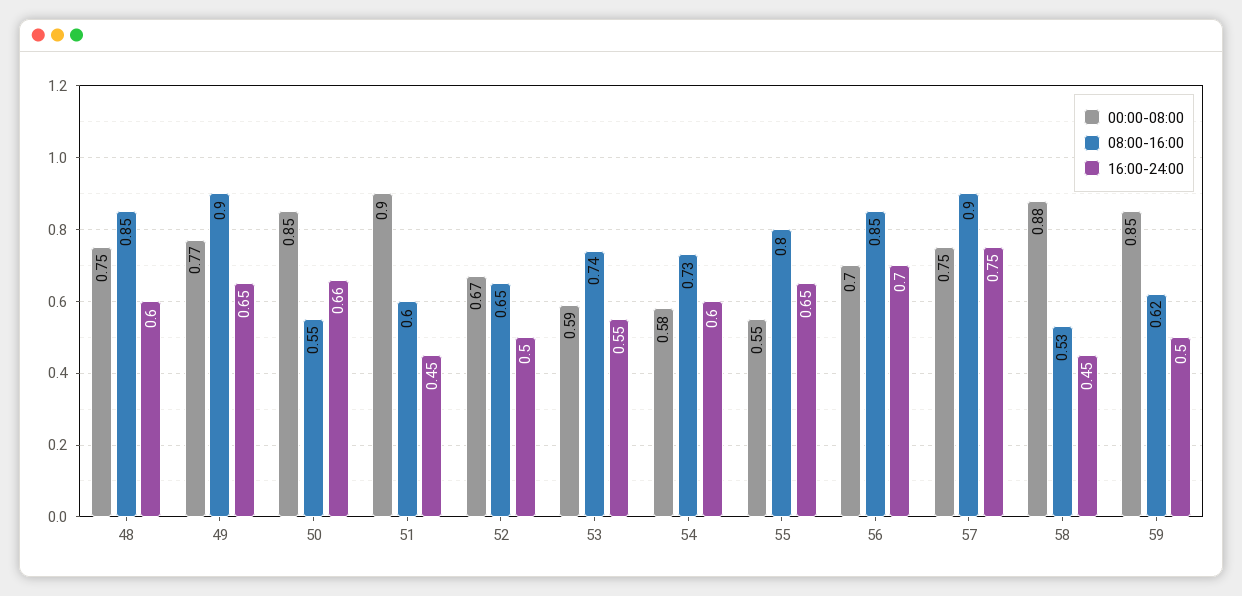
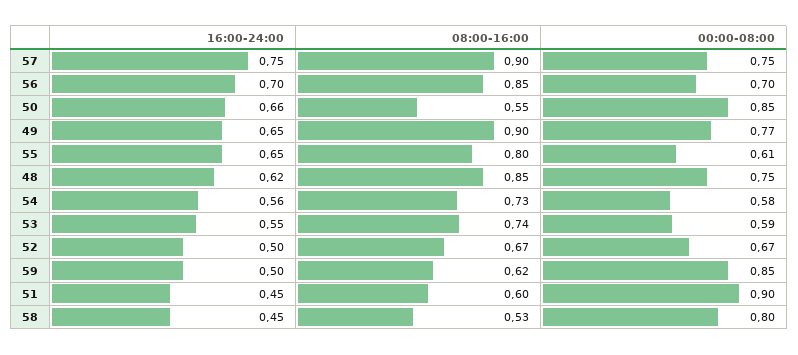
  {
    "00:00-08:00": {
      "48": 0.75,
      "49": 0.77,
      "50": 0.85,
      "51": 0.9,
      "52": 0.67,
      "53": 0.59,
      "54": 0.58,
-     "55": 0.55,
+     "55": 0.61,
      "56": 0.7,
      "57": 0.75,
-     "58": 0.88,
+     "58": 0.8,
      "59": 0.85
    },
    "08:00-16:00": {
      "48": 0.85,
      "49": 0.9,
      "50": 0.55,
      "51": 0.6,
-     "52": 0.65,
+     "52": 0.67,
      "53": 0.74,
      "54": 0.73,
      "55": 0.8,
      "56": 0.85,
      "57": 0.9,
      "58": 0.53,
      "59": 0.62
    },
    "16:00-24:00": {
-     "48": 0.6,
+     "48": 0.62,
      "49": 0.65,
      "50": 0.66,
      "51": 0.45,
      "52": 0.5,
      "53": 0.55,
-     "54": 0.6,
+     "54": 0.56,
      "55": 0.65,
      "56": 0.7,
      "57": 0.75,
      "58": 0.45,
      "59": 0.5
    }
  }

